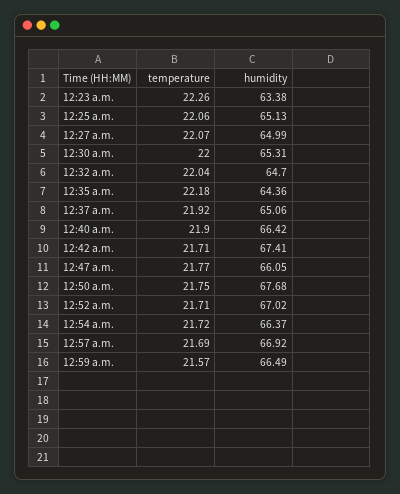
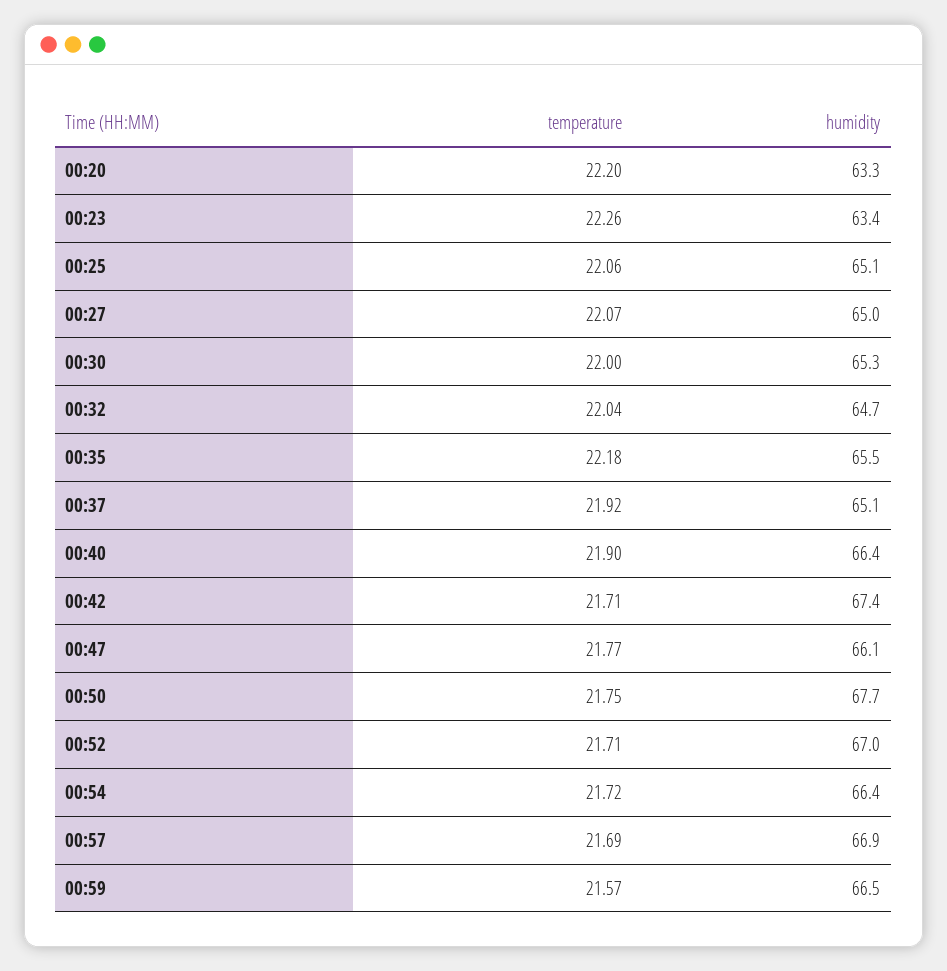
  {
    "temperature": {
      "12:23 a.m.": 22.26,
      "12:25 a.m.": 22.06,
      "12:27 a.m.": 22.07,
      "12:30 a.m.": 22,
      "12:32 a.m.": 22.04,
      "12:35 a.m.": 22.18,
      "12:37 a.m.": 21.92,
      "12:40 a.m.": 21.9,
      "12:42 a.m.": 21.71,
      "12:47 a.m.": 21.77,
      "12:50 a.m.": 21.75,
      "12:52 a.m.": 21.71,
      "12:54 a.m.": 21.72,
      "12:57 a.m.": 21.69,
-     "12:59 a.m.": 21.57
+     "12:59 a.m.": 21.57,
+     "00:20": 22.2
    },
    "humidity": {
      "12:23 a.m.": 63.38,
      "12:25 a.m.": 65.13,
      "12:27 a.m.": 64.99,
      "12:30 a.m.": 65.31,
      "12:32 a.m.": 64.7,
-     "12:35 a.m.": 64.36,
+     "12:35 a.m.": 65.5,
      "12:37 a.m.": 65.06,
      "12:40 a.m.": 66.42,
      "12:42 a.m.": 67.41,
      "12:47 a.m.": 66.05,
      "12:50 a.m.": 67.68,
      "12:52 a.m.": 67.02,
      "12:54 a.m.": 66.37,
      "12:57 a.m.": 66.92,
-     "12:59 a.m.": 66.49
+     "12:59 a.m.": 66.49,
+     "00:20": 63.3
    }
  }

